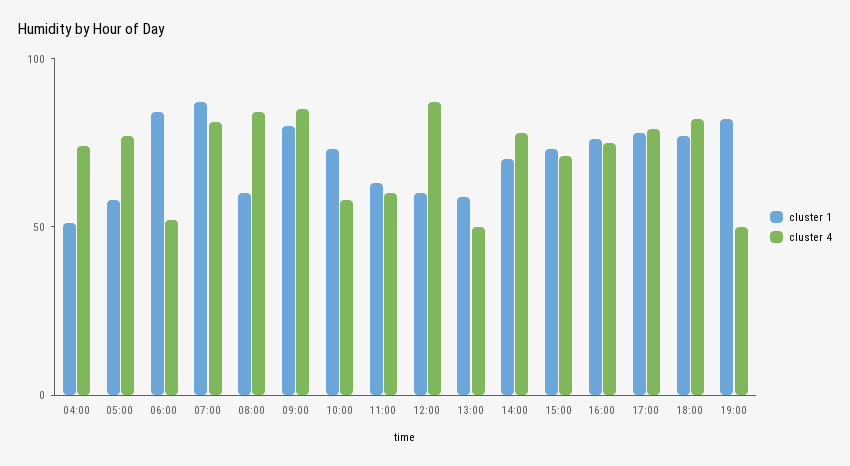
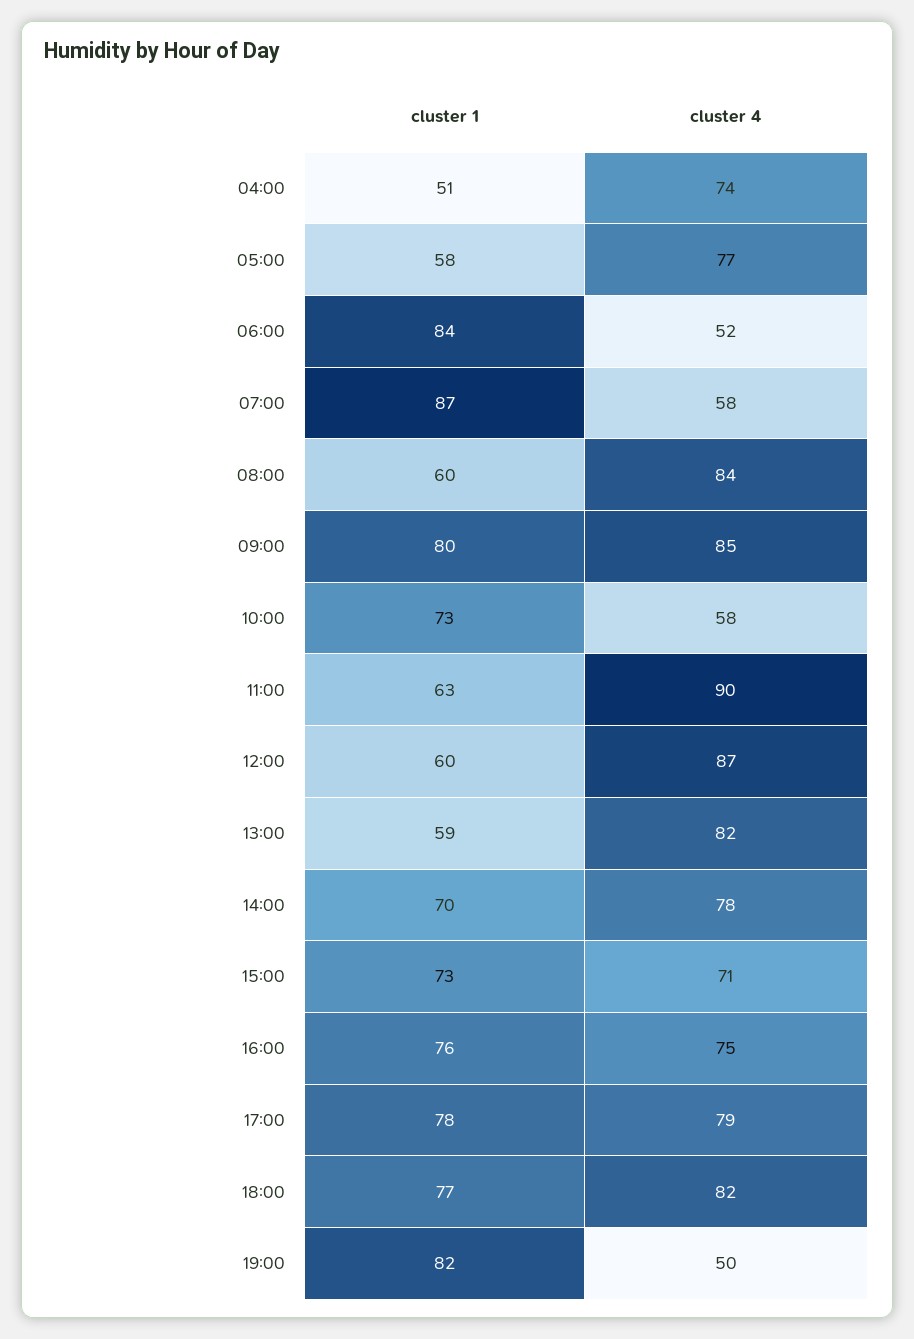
  {
    "cluster 1": {
      "04:00": 51,
      "05:00": 58,
      "06:00": 84,
      "07:00": 87,
      "08:00": 60,
      "09:00": 80,
      "10:00": 73,
      "11:00": 63,
      "12:00": 60,
      "13:00": 59,
      "14:00": 70,
      "15:00": 73,
      "16:00": 76,
      "17:00": 78,
      "18:00": 77,
      "19:00": 82
    },
    "cluster 4": {
      "04:00": 74,
      "05:00": 77,
      "06:00": 52,
-     "07:00": 80,
+     "07:00": 58,
      "08:00": 84,
      "09:00": 85,
      "10:00": 58,
-     "11:00": 60,
+     "11:00": 90,
      "12:00": 87,
-     "13:00": 50,
+     "13:00": 82,
      "14:00": 78,
      "15:00": 71,
      "16:00": 75,
      "17:00": 79,
      "18:00": 82,
      "19:00": 50
    }
  }

